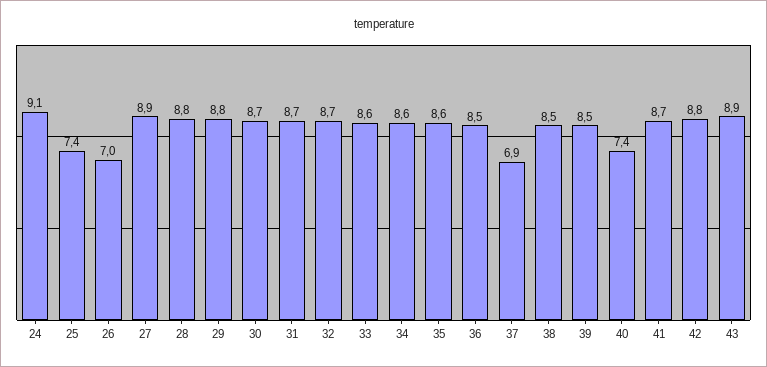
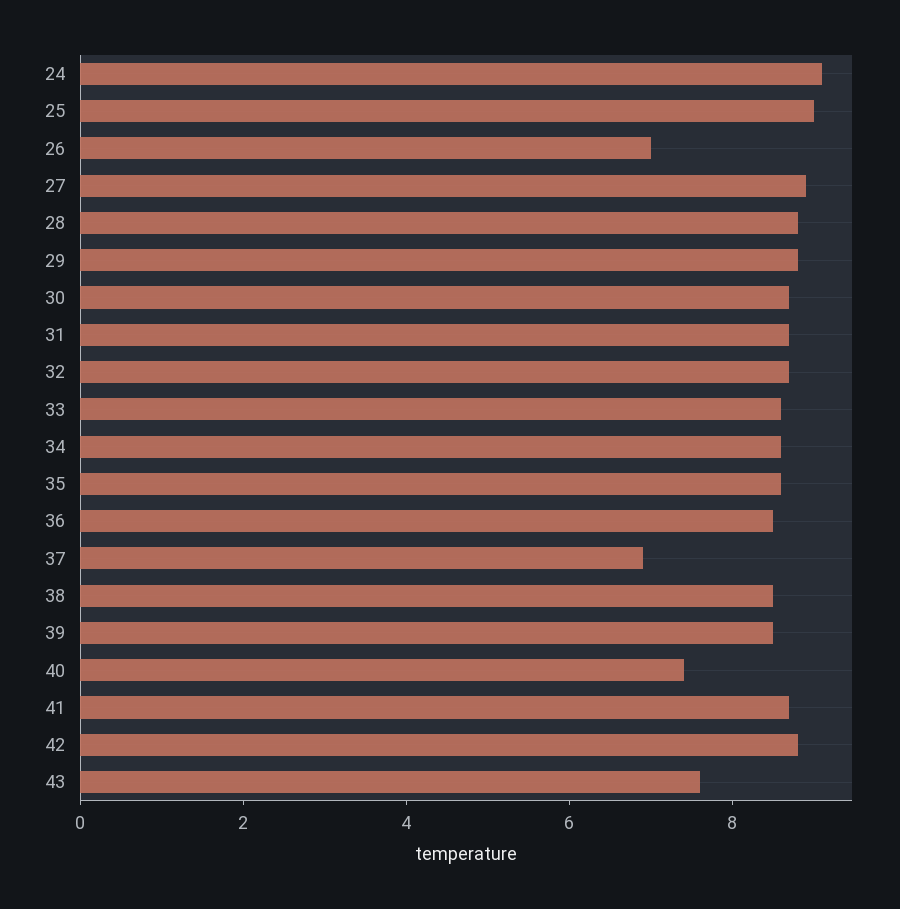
  {
    "24": 9.1,
-   "25": 7.4,
+   "25": 9,
    "26": 7,
    "27": 8.9,
    "28": 8.8,
    "29": 8.8,
    "30": 8.7,
    "31": 8.7,
    "32": 8.7,
    "33": 8.6,
    "34": 8.6,
    "35": 8.6,
    "36": 8.5,
    "37": 6.9,
    "38": 8.5,
    "39": 8.5,
    "40": 7.4,
    "41": 8.7,
    "42": 8.8,
-   "43": 8.9
+   "43": 7.5
  }

